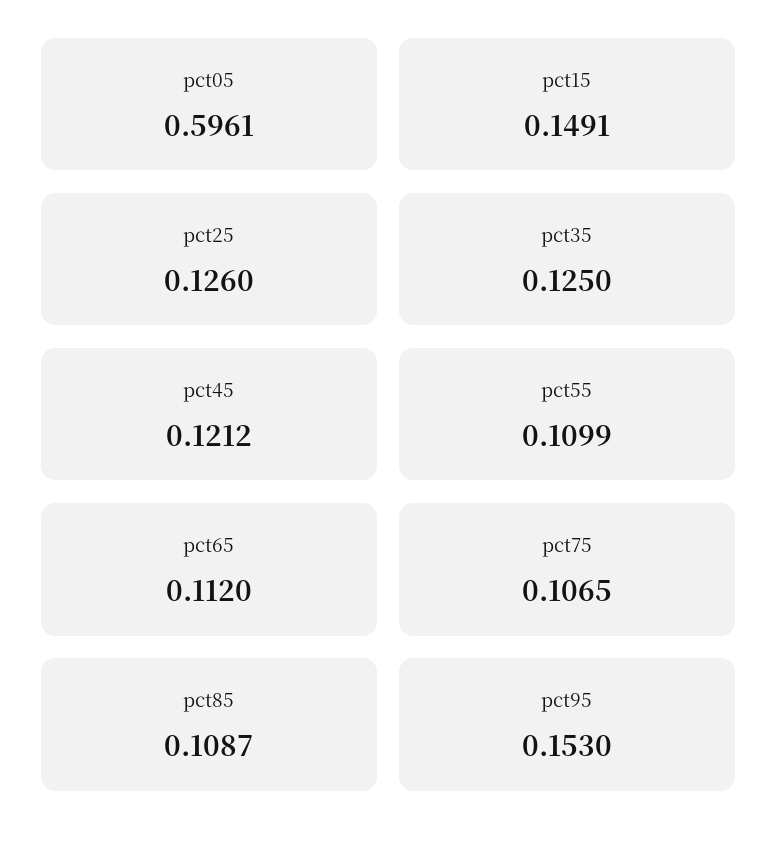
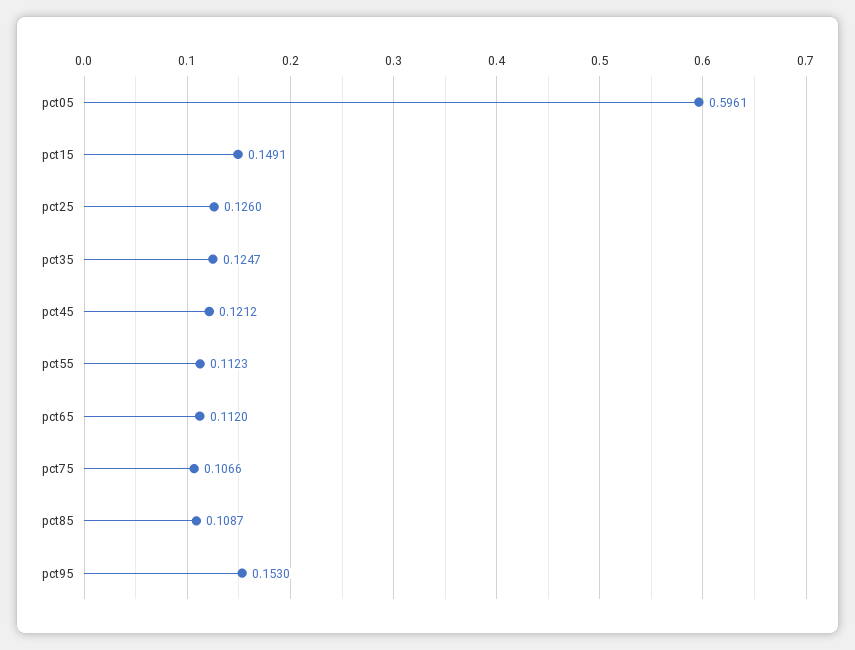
  {
    "pct05": 0.5961,
    "pct15": 0.1491,
    "pct25": 0.126,
-   "pct35": 0.125,
+   "pct35": 0.1247,
    "pct45": 0.1212,
-   "pct55": 0.1099,
+   "pct55": 0.1123,
    "pct65": 0.112,
-   "pct75": 0.1065,
+   "pct75": 0.1066,
    "pct85": 0.1087,
    "pct95": 0.153
  }

